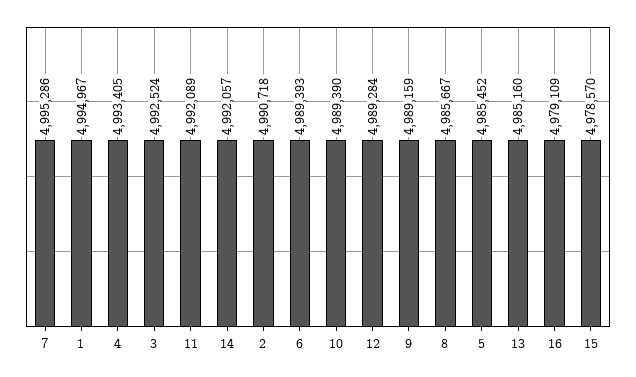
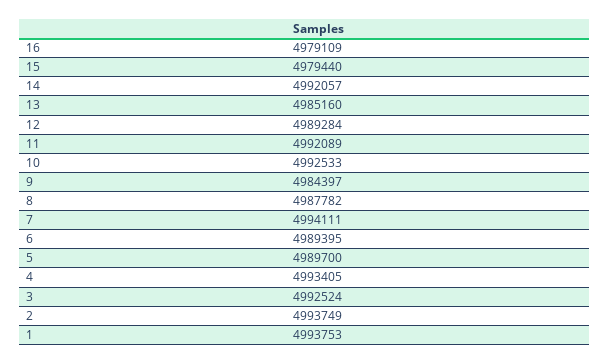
  {
-   "7": 4995286,
+   "7": 4994111,
-   "1": 4994967,
+   "1": 4993753,
    "4": 4993405,
    "3": 4992524,
    "11": 4992089,
    "14": 4992057,
-   "2": 4990718,
+   "2": 4993749,
-   "6": 4989393,
+   "6": 4989395,
-   "10": 4989390,
+   "10": 4992533,
    "12": 4989284,
-   "9": 4989159,
+   "9": 4984397,
-   "8": 4985667,
+   "8": 4987782,
-   "5": 4985452,
+   "5": 4989700,
    "13": 4985160,
    "16": 4979109,
-   "15": 4978570
+   "15": 4979440
  }

